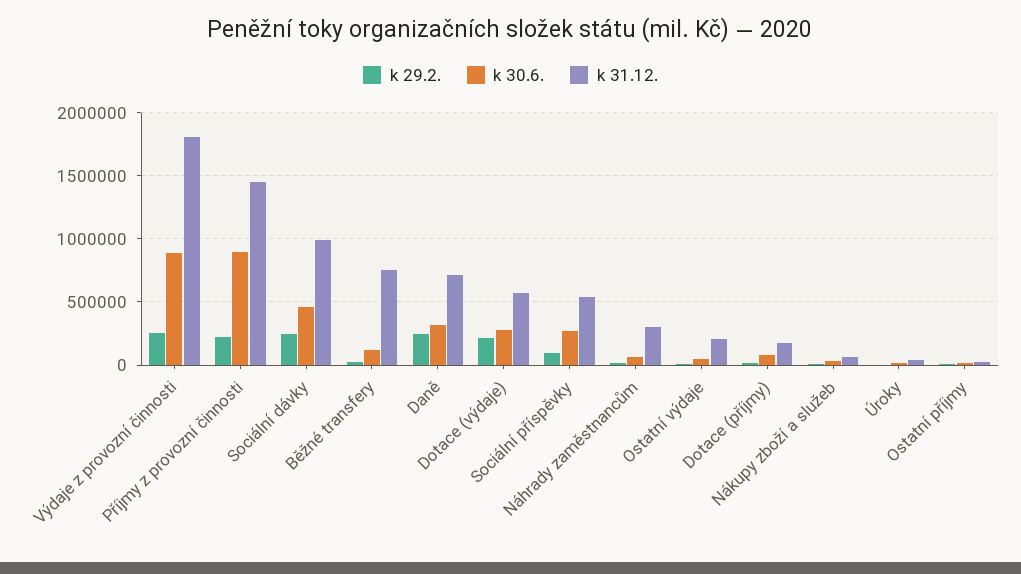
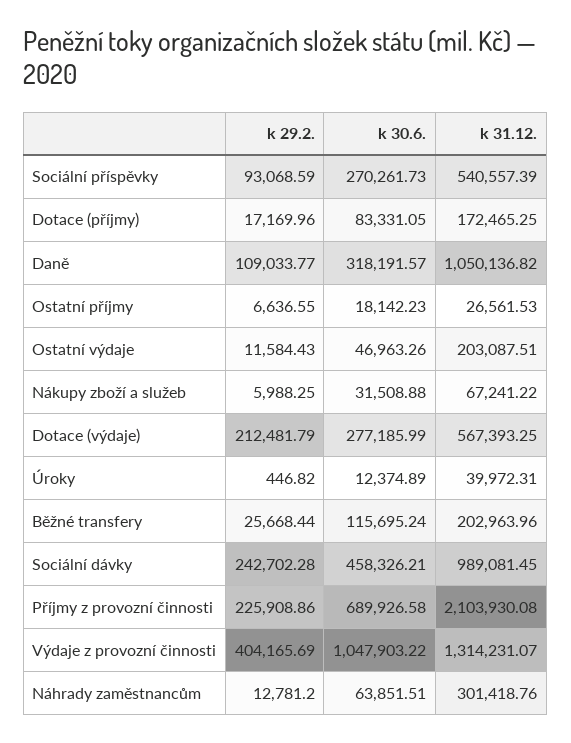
  {
    "k 29.2.": {
-     "Výdaje z provozní činnosti": 250000,
+     "Výdaje z provozní činnosti": 404165.69,
      "Příjmy z provozní činnosti": 225908.86,
      "Sociální dávky": 242702.28,
      "Běžné transfery": 25668.44,
-     "Daně": 250000,
+     "Daně": 109033.77,
      "Dotace (výdaje)": 212481.79,
      "Sociální příspěvky": 93068.59,
      "Náhrady zaměstnancům": 12781.2,
      "Ostatní výdaje": 11584.43,
      "Dotace (příjmy)": 17169.96,
      "Nákupy zboží a služeb": 5988.25,
      "Úroky": 446.82,
      "Ostatní příjmy": 6636.55
    },
    "k 30.6.": {
-     "Výdaje z provozní činnosti": 900000,
+     "Výdaje z provozní činnosti": 1047903.22,
-     "Příjmy z provozní činnosti": 900000,
+     "Příjmy z provozní činnosti": 689926.58,
      "Sociální dávky": 458326.21,
      "Běžné transfery": 115695.24,
      "Daně": 318191.57,
      "Dotace (výdaje)": 277185.99,
      "Sociální příspěvky": 270261.73,
      "Náhrady zaměstnancům": 63851.51,
      "Ostatní výdaje": 46963.26,
      "Dotace (příjmy)": 83331.05,
      "Nákupy zboží a služeb": 31508.88,
      "Úroky": 12374.89,
      "Ostatní příjmy": 18142.23
    },
    "k 31.12.": {
-     "Výdaje z provozní činnosti": 1800000,
+     "Výdaje z provozní činnosti": 1314231.07,
-     "Příjmy z provozní činnosti": 1450000,
+     "Příjmy z provozní činnosti": 2103930.08,
      "Sociální dávky": 989081.45,
-     "Běžné transfery": 750000,
+     "Běžné transfery": 202963.96,
-     "Daně": 700000,
+     "Daně": 1050136.82,
      "Dotace (výdaje)": 567393.25,
      "Sociální příspěvky": 540557.39,
      "Náhrady zaměstnancům": 301418.76,
      "Ostatní výdaje": 203087.51,
      "Dotace (příjmy)": 172465.25,
      "Nákupy zboží a služeb": 67241.22,
      "Úroky": 39972.31,
      "Ostatní příjmy": 26561.53
    }
  }

